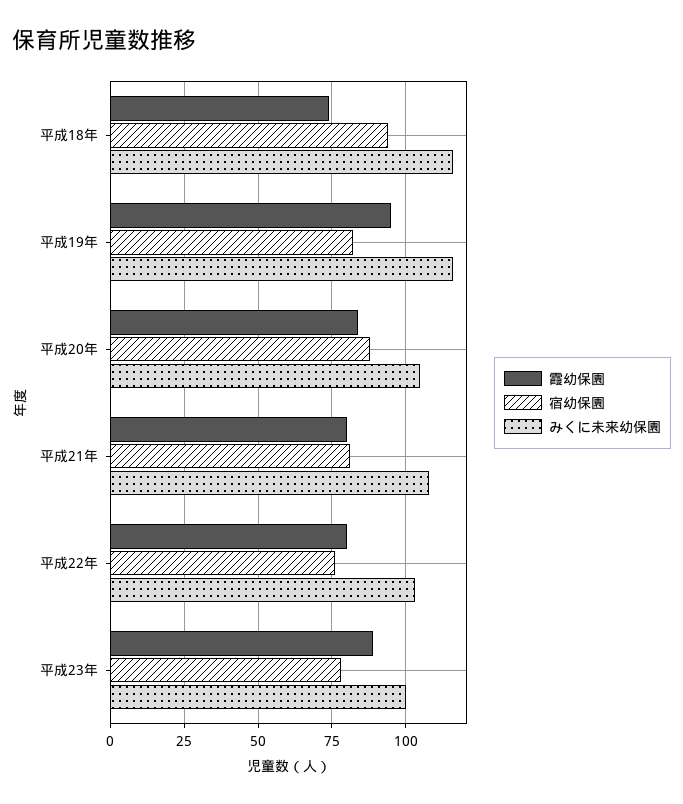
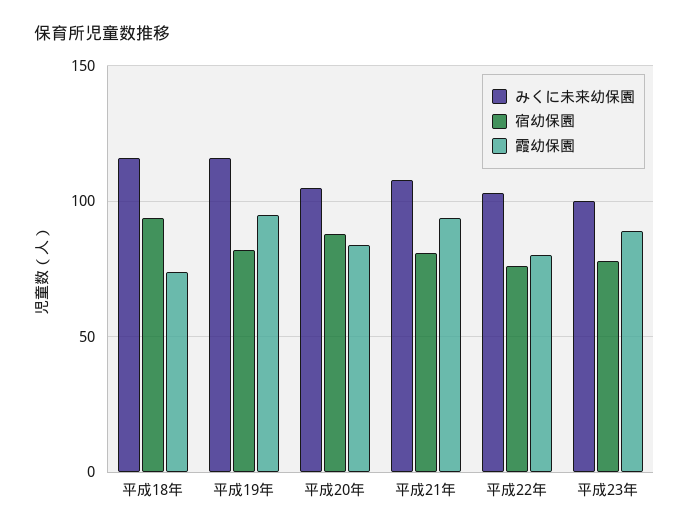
  {
    "霞幼保園": {
      "平成18年": 75,
      "平成19年": 95,
      "平成20年": 85,
-     "平成21年": 80,
+     "平成21年": 95,
      "平成22年": 80,
      "平成23年": 90
    },
    "宿幼保園": {
      "平成18年": 95,
      "平成19年": 80,
      "平成20年": 90,
      "平成21年": 80,
      "平成22年": 75,
      "平成23年": 80
    },
    "みくに未来幼保園": {
      "平成18年": 115,
      "平成19年": 115,
      "平成20年": 105,
      "平成21年": 110,
      "平成22年": 105,
      "平成23年": 100
    }
  }

